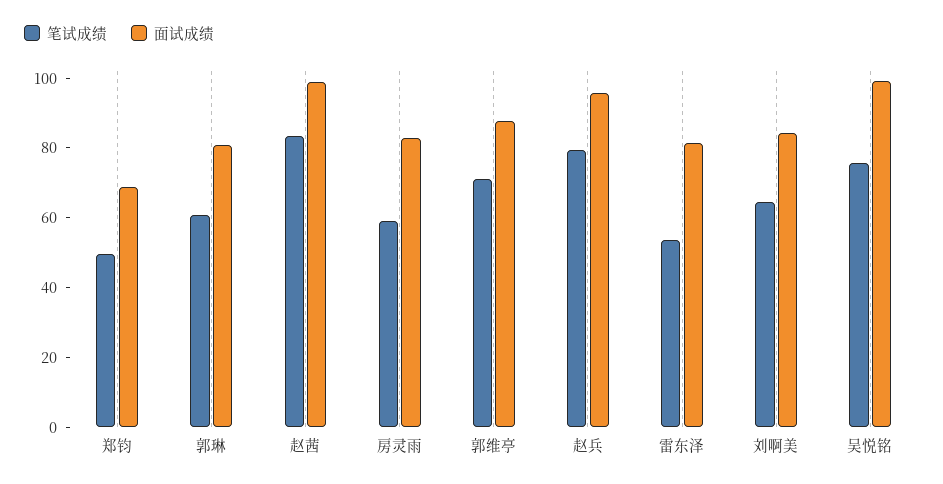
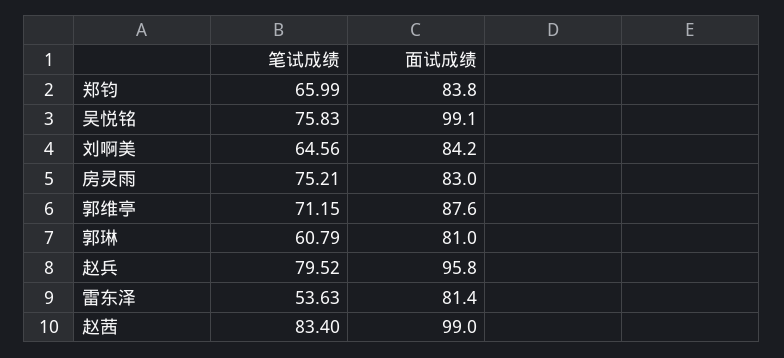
  {
    "笔试成绩": {
-     "郑钧": 50,
+     "郑钧": 65.99,
      "郭琳": 60.79,
      "赵茜": 83.4,
-     "房灵雨": 60,
+     "房灵雨": 75.21,
      "郭维亭": 71.15,
      "赵兵": 79.52,
      "雷东泽": 53.63,
      "刘啊美": 64.56,
      "吴悦铭": 75.83
    },
    "面试成绩": {
-     "郑钧": 70,
+     "郑钧": 83.8,
      "郭琳": 81,
      "赵茜": 99,
      "房灵雨": 83,
      "郭维亭": 87.6,
      "赵兵": 95.8,
      "雷东泽": 81.4,
      "刘啊美": 84.2,
      "吴悦铭": 99.1
    }
  }

